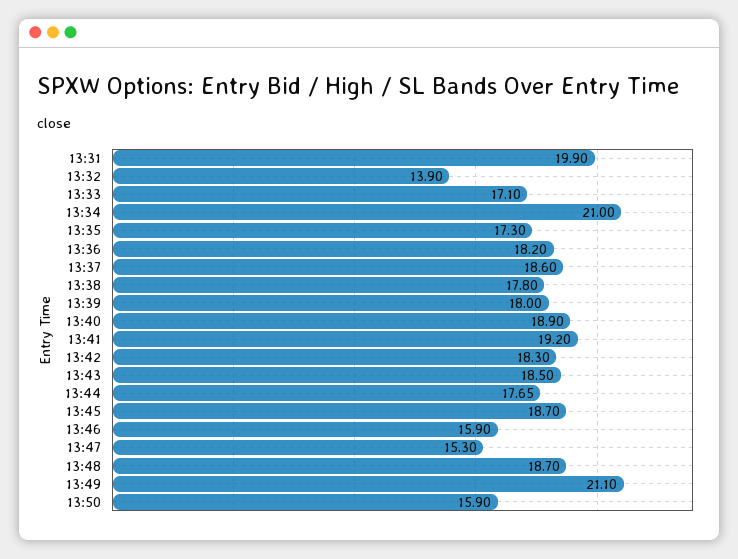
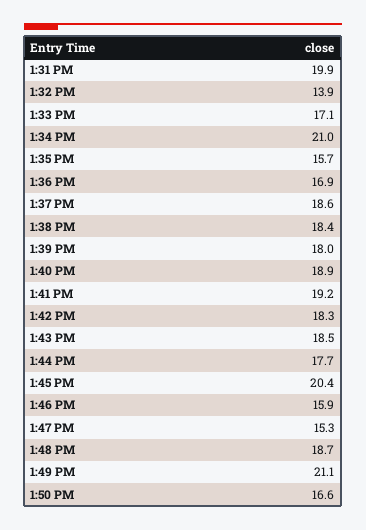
  {
    "13:31": 19.9,
    "13:32": 13.9,
    "13:33": 17.1,
    "13:34": 21,
-   "13:35": 17.3,
+   "13:35": 15.7,
-   "13:36": 18.2,
+   "13:36": 16.9,
    "13:37": 18.6,
-   "13:38": 17.8,
+   "13:38": 18.4,
    "13:39": 18,
    "13:40": 18.9,
    "13:41": 19.2,
    "13:42": 18.3,
    "13:43": 18.5,
    "13:44": 17.65,
-   "13:45": 18.7,
+   "13:45": 20.4,
    "13:46": 15.9,
    "13:47": 15.3,
    "13:48": 18.7,
    "13:49": 21.1,
-   "13:50": 15.9
+   "13:50": 16.6
  }

